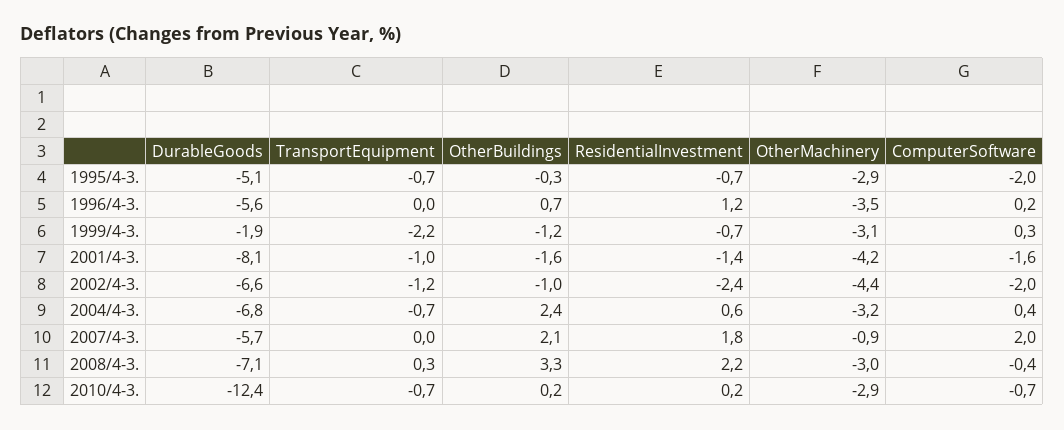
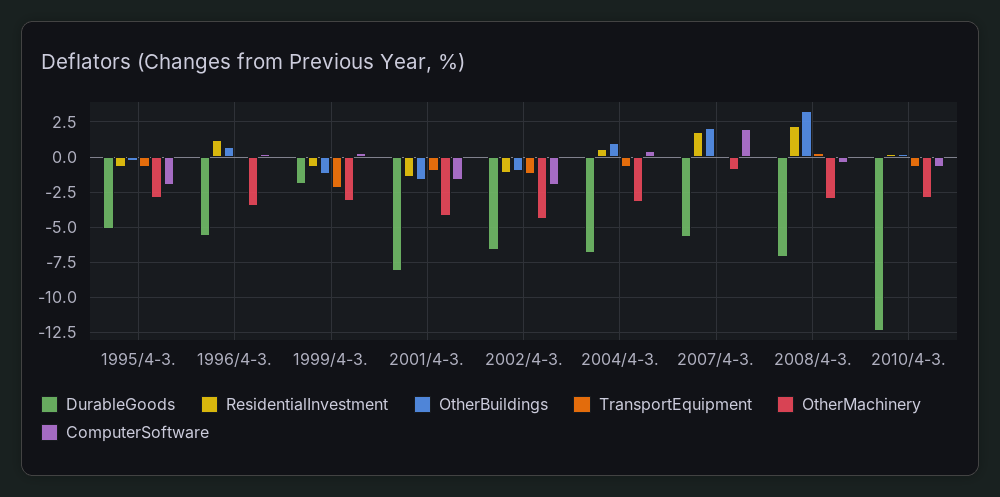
  {
    "DurableGoods": {
      "1995/4-3.": -5.1,
      "1996/4-3.": -5.6,
      "1999/4-3.": -1.9,
      "2001/4-3.": -8.1,
      "2002/4-3.": -6.6,
      "2004/4-3.": -6.8,
      "2007/4-3.": -5.7,
      "2008/4-3.": -7.1,
      "2010/4-3.": -12.4
    },
    "TransportEquipment": {
      "1995/4-3.": -0.7,
      "1996/4-3.": 0,
      "1999/4-3.": -2.2,
      "2001/4-3.": -1,
      "2002/4-3.": -1.2,
      "2004/4-3.": -0.7,
      "2007/4-3.": 0,
      "2008/4-3.": 0.3,
      "2010/4-3.": -0.7
    },
    "OtherBuildings": {
      "1995/4-3.": -0.3,
      "1996/4-3.": 0.7,
      "1999/4-3.": -1.2,
      "2001/4-3.": -1.6,
      "2002/4-3.": -1,
-     "2004/4-3.": 2.4,
+     "2004/4-3.": 1,
      "2007/4-3.": 2.1,
      "2008/4-3.": 3.3,
      "2010/4-3.": 0.2
    },
    "ResidentialInvestment": {
      "1995/4-3.": -0.7,
      "1996/4-3.": 1.2,
      "1999/4-3.": -0.7,
      "2001/4-3.": -1.4,
-     "2002/4-3.": -2.4,
+     "2002/4-3.": -1,
      "2004/4-3.": 0.6,
      "2007/4-3.": 1.8,
      "2008/4-3.": 2.2,
      "2010/4-3.": 0.2
    },
    "OtherMachinery": {
      "1995/4-3.": -2.9,
      "1996/4-3.": -3.5,
      "1999/4-3.": -3.1,
      "2001/4-3.": -4.2,
      "2002/4-3.": -4.4,
      "2004/4-3.": -3.2,
      "2007/4-3.": -0.9,
      "2008/4-3.": -3,
      "2010/4-3.": -2.9
    },
    "ComputerSoftware": {
      "1995/4-3.": -2,
      "1996/4-3.": 0.2,
      "1999/4-3.": 0.3,
      "2001/4-3.": -1.6,
      "2002/4-3.": -2,
      "2004/4-3.": 0.4,
      "2007/4-3.": 2,
      "2008/4-3.": -0.4,
      "2010/4-3.": -0.7
    }
  }

